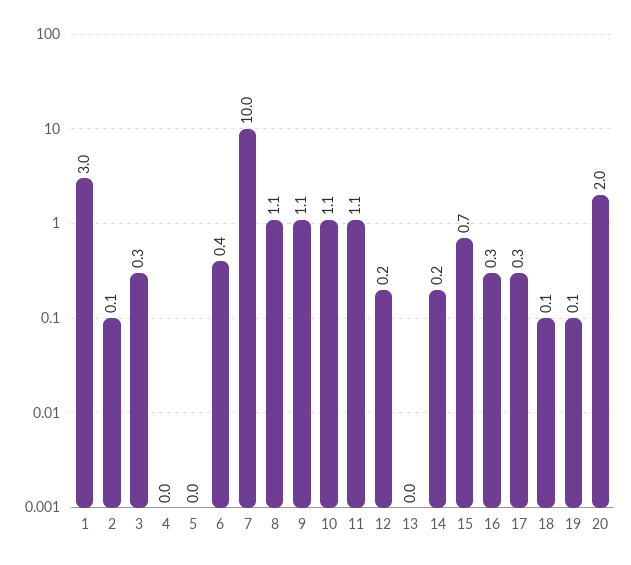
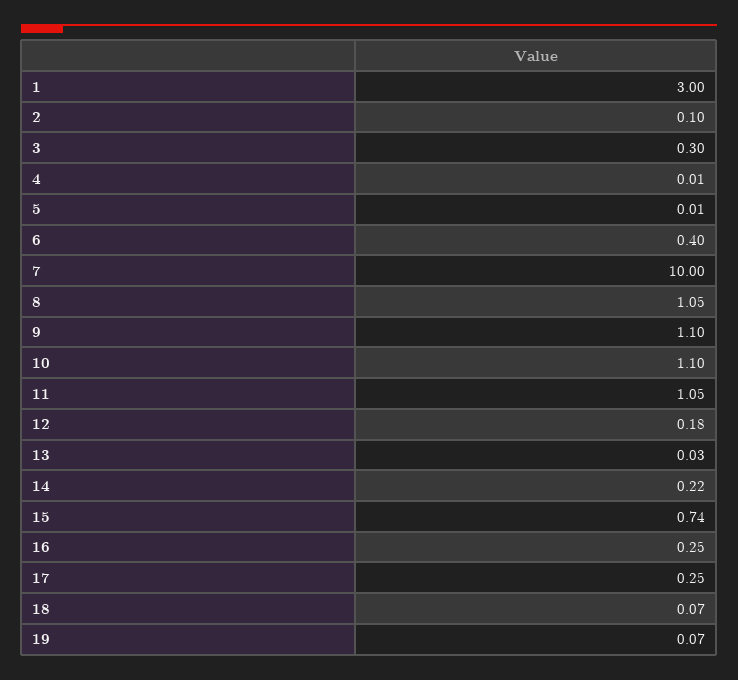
  {
    "1": 3,
    "2": 0.1,
    "3": 0.3,
    "4": 0.01,
    "5": 0.01,
    "6": 0.4,
    "7": 10,
    "8": 1.05,
    "9": 1.1,
    "10": 1.1,
    "11": 1.05,
    "12": 0.18,
    "13": 0.03,
    "14": 0.22,
    "15": 0.74,
    "16": 0.25,
    "17": 0.25,
    "18": 0.07,
-   "19": 0.07,
+   "19": 0.07
-   "20": 2
  }

